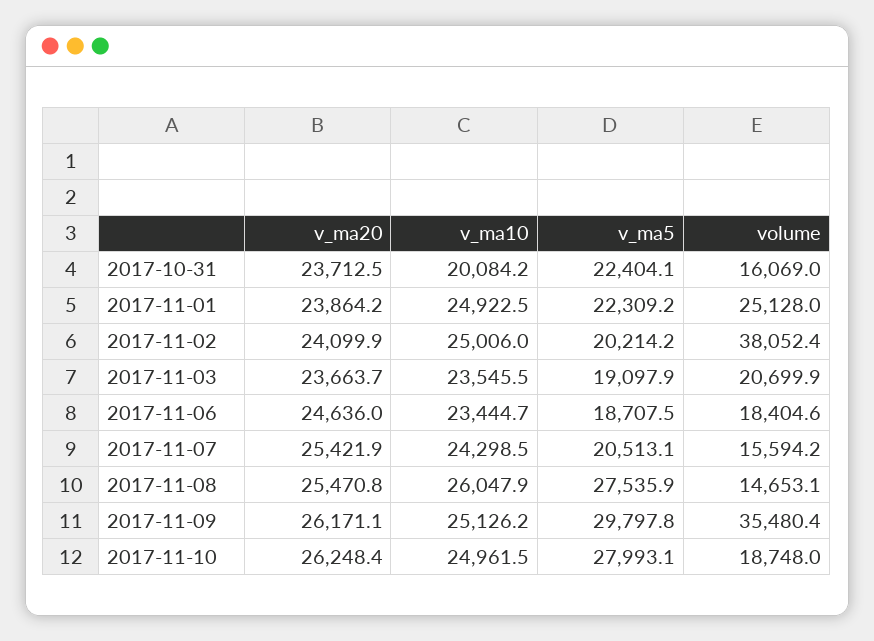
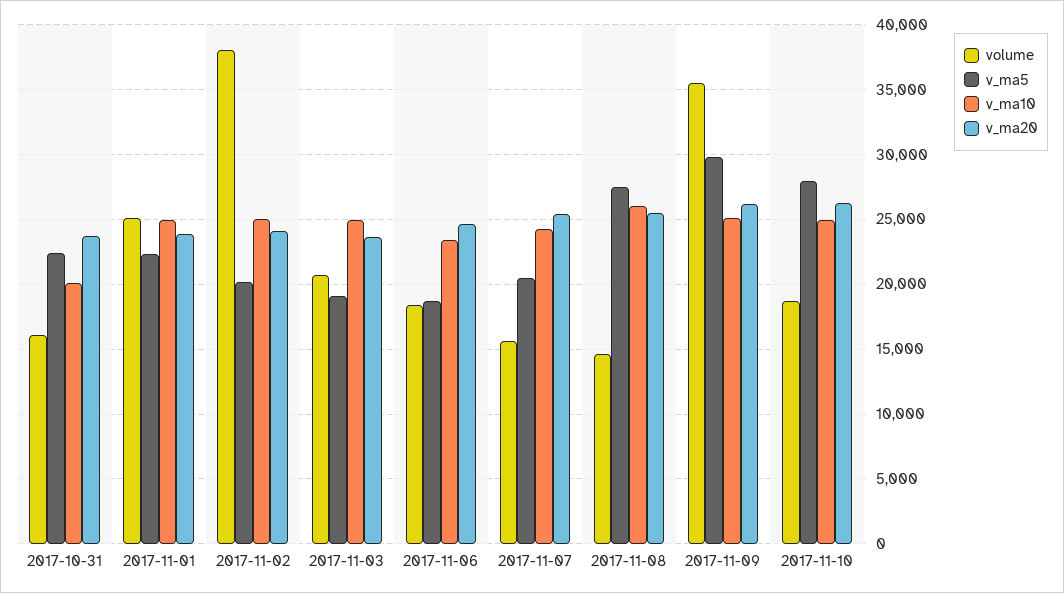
  {
    "v_ma20": {
      "2017-10-31": 23712.5,
      "2017-11-01": 23864.2,
      "2017-11-02": 24099.9,
      "2017-11-03": 23663.7,
      "2017-11-06": 24636,
      "2017-11-07": 25421.9,
      "2017-11-08": 25470.8,
      "2017-11-09": 26171.1,
      "2017-11-10": 26248.4
    },
    "v_ma10": {
      "2017-10-31": 20084.2,
      "2017-11-01": 24922.5,
      "2017-11-02": 25006,
-     "2017-11-03": 23545.5,
+     "2017-11-03": 25000,
      "2017-11-06": 23444.7,
      "2017-11-07": 24298.5,
      "2017-11-08": 26047.9,
      "2017-11-09": 25126.2,
      "2017-11-10": 24961.5
    },
    "v_ma5": {
      "2017-10-31": 22404.1,
      "2017-11-01": 22309.2,
      "2017-11-02": 20214.2,
      "2017-11-03": 19097.9,
      "2017-11-06": 18707.5,
      "2017-11-07": 20513.1,
      "2017-11-08": 27535.9,
      "2017-11-09": 29797.8,
      "2017-11-10": 27993.1
    },
    "volume": {
      "2017-10-31": 16069,
      "2017-11-01": 25128,
      "2017-11-02": 38052.4,
      "2017-11-03": 20699.9,
      "2017-11-06": 18404.6,
      "2017-11-07": 15594.2,
      "2017-11-08": 14653.1,
      "2017-11-09": 35480.4,
      "2017-11-10": 18748
    }
  }

